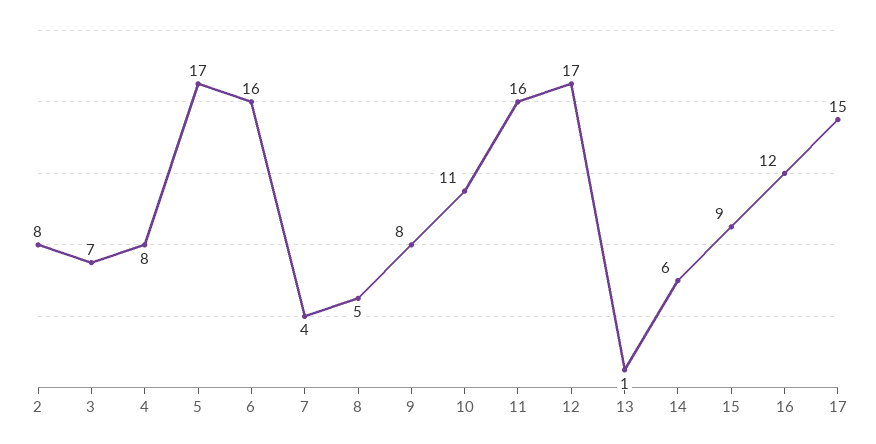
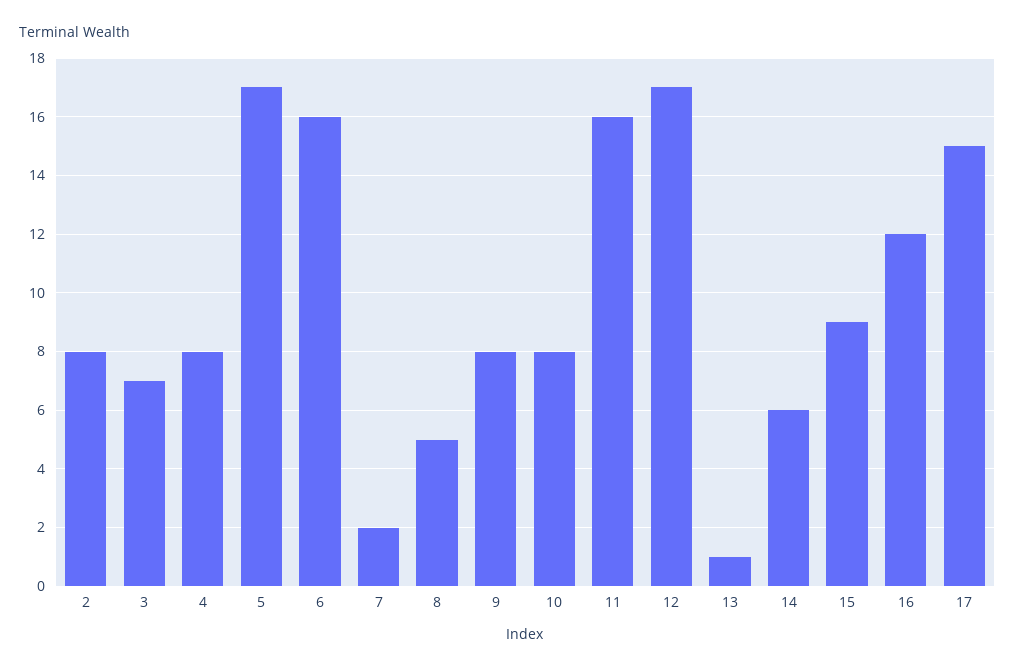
  {
    "2": 8,
    "3": 7,
    "4": 8,
    "5": 17,
    "6": 16,
-   "7": 4,
+   "7": 2,
    "8": 5,
    "9": 8,
-   "10": 11,
+   "10": 8,
    "11": 16,
    "12": 17,
    "13": 1,
    "14": 6,
    "15": 9,
    "16": 12,
    "17": 15
  }

